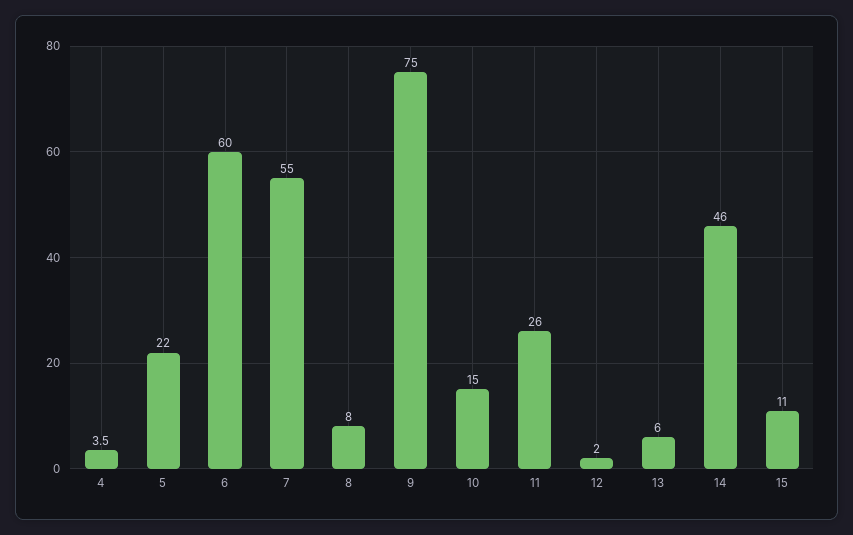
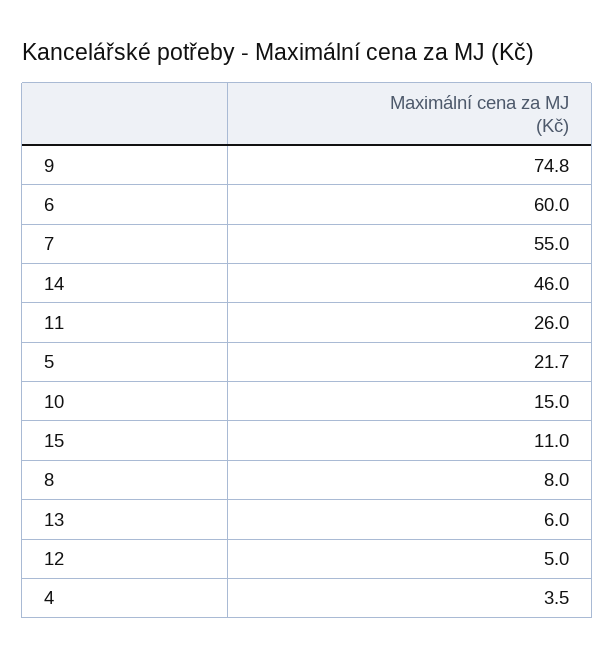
  {
    "4": 3.5,
-   "5": 22,
+   "5": 21.7,
    "6": 60,
    "7": 55,
    "8": 8,
-   "9": 75,
+   "9": 74.8,
    "10": 15,
    "11": 26,
-   "12": 2,
+   "12": 5,
    "13": 6,
    "14": 46,
    "15": 11
  }

